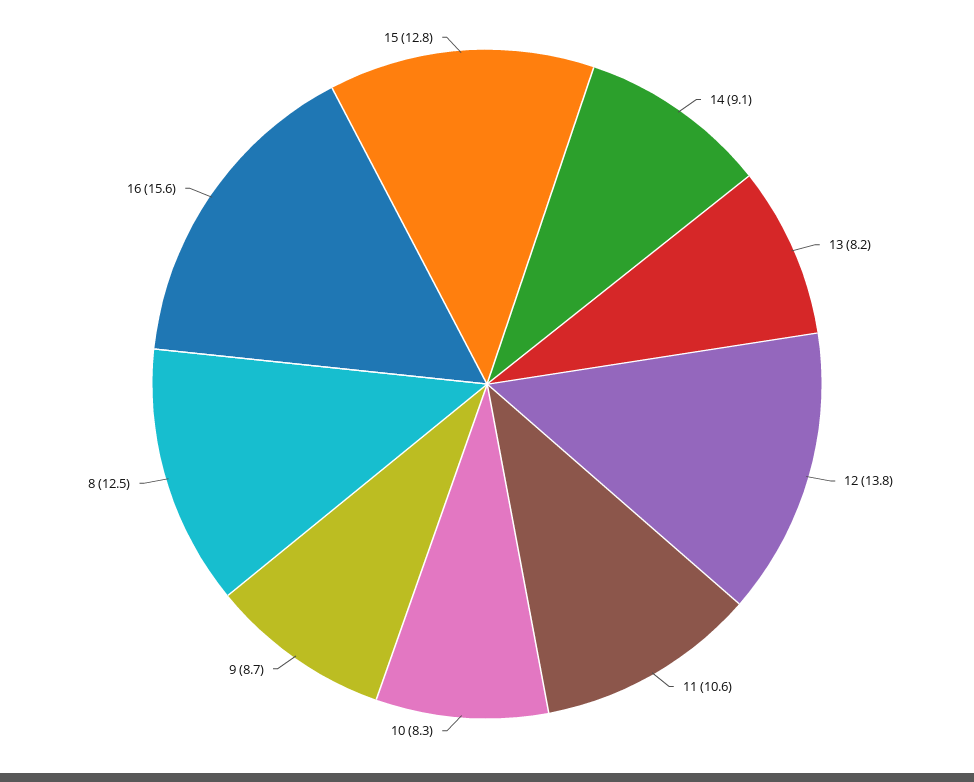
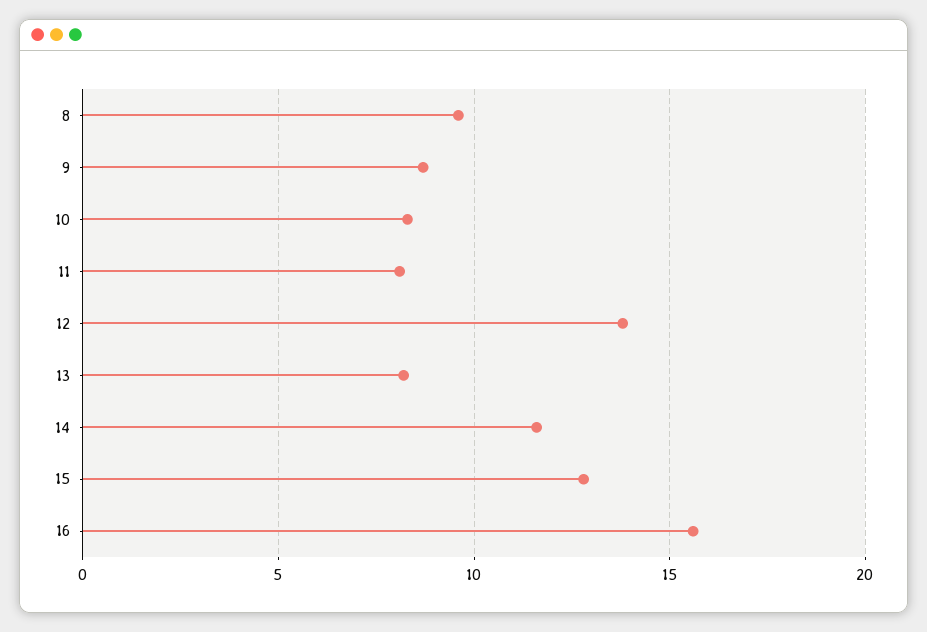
  {
-   "14": 9.1,
+   "14": 11.5,
    "13": 8.2,
    "12": 13.8,
-   "11": 10.6,
+   "11": 8,
    "10": 8.3,
    "9": 8.7,
-   "8": 12.5,
+   "8": 9.5,
    "16": 15.6,
    "15": 12.8
  }

